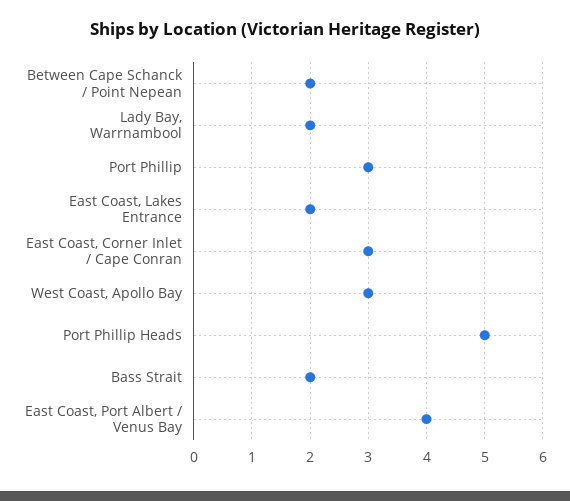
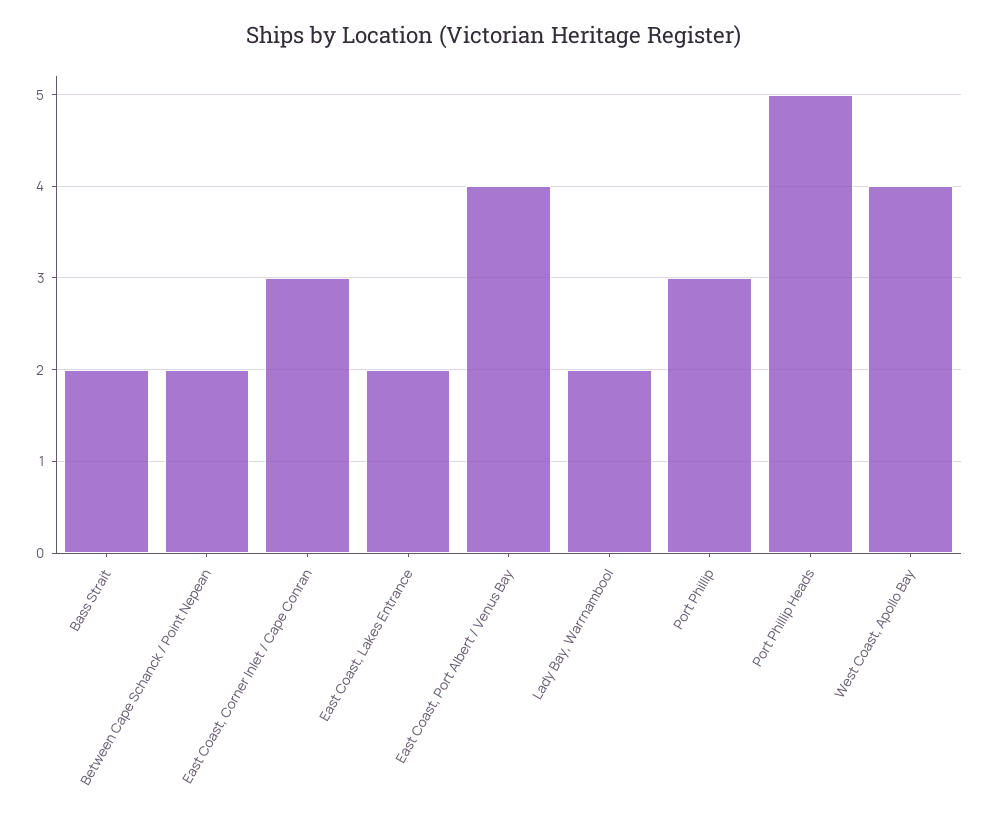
  {
    "Between Cape Schanck / Point Nepean": 2,
    "Lady Bay, Warrnambool": 2,
    "Port Phillip": 3,
    "East Coast, Lakes Entrance": 2,
    "East Coast, Corner Inlet / Cape Conran": 3,
-   "West Coast, Apollo Bay": 3,
+   "West Coast, Apollo Bay": 4,
    "Port Phillip Heads": 5,
    "Bass Strait": 2,
    "East Coast, Port Albert / Venus Bay": 4
  }

